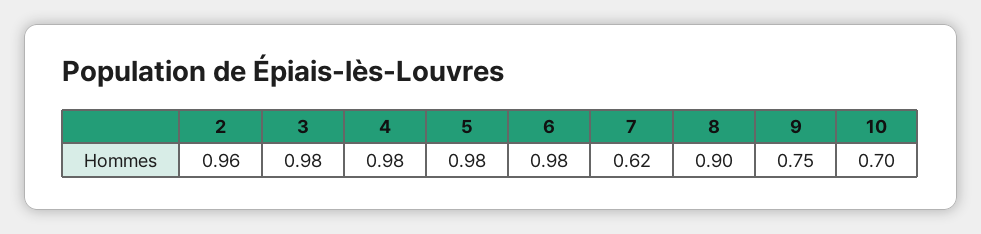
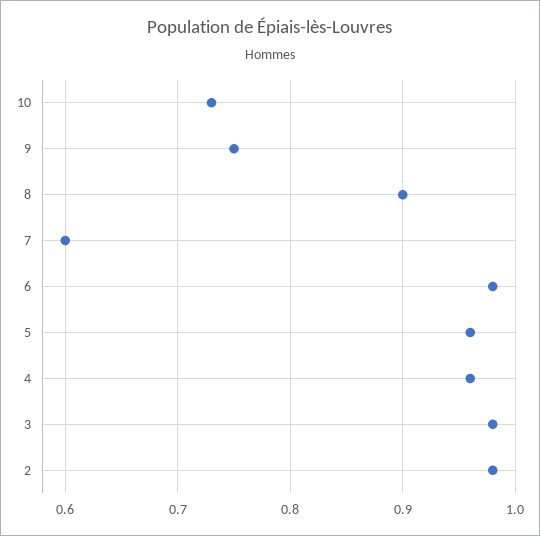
  {
-   "2": 0.96,
+   "2": 0.98,
    "3": 0.98,
-   "4": 0.98,
+   "4": 0.96,
-   "5": 0.98,
+   "5": 0.96,
    "6": 0.98,
-   "7": 0.62,
+   "7": 0.6,
    "8": 0.9,
    "9": 0.75,
-   "10": 0.7
+   "10": 0.73
  }

